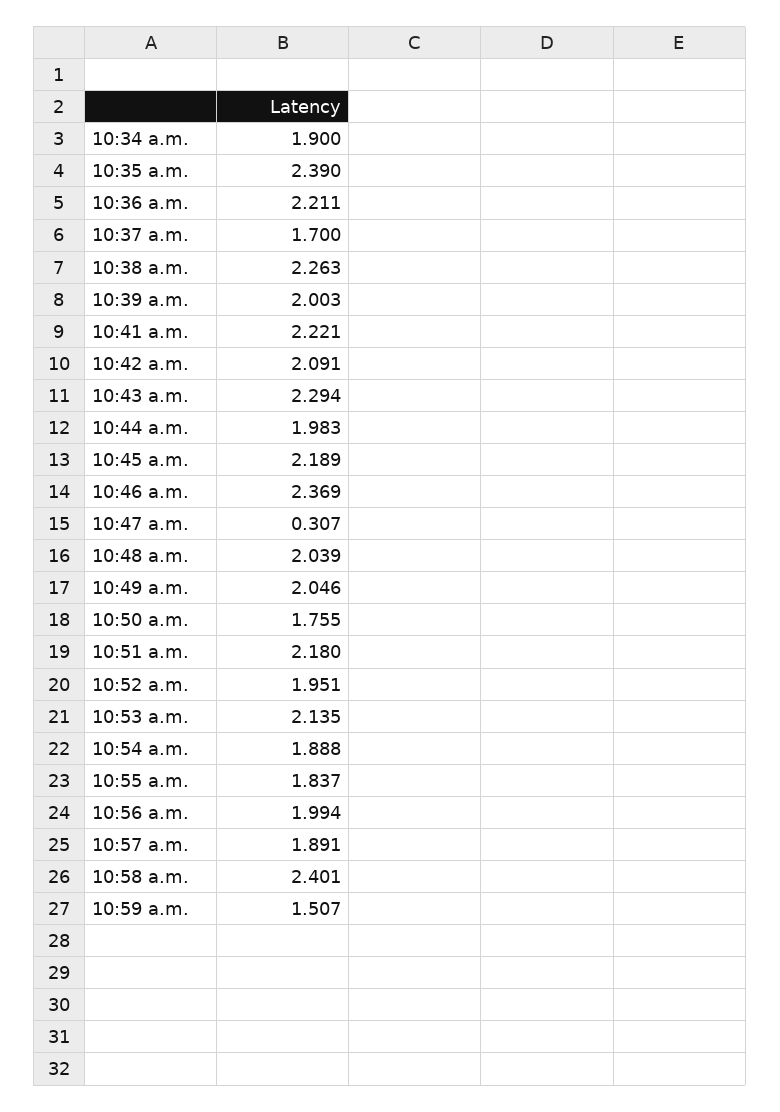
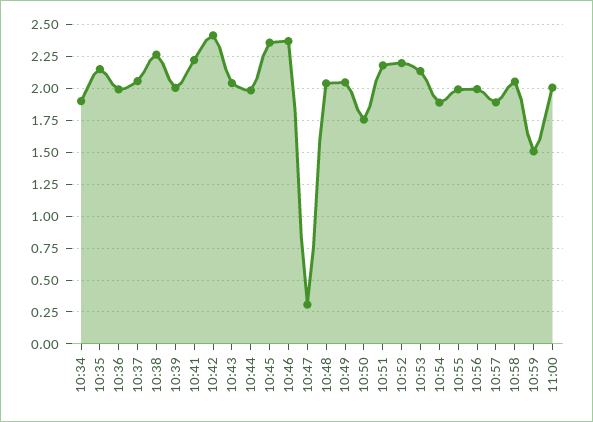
  {
    "10:34 a.m.": 1.9,
-   "10:35 a.m.": 2.39,
+   "10:35 a.m.": 2.15,
-   "10:36 a.m.": 2.211,
+   "10:36 a.m.": 2,
-   "10:37 a.m.": 1.7,
+   "10:37 a.m.": 2.05,
    "10:38 a.m.": 2.263,
    "10:39 a.m.": 2.003,
    "10:41 a.m.": 2.221,
-   "10:42 a.m.": 2.091,
+   "10:42 a.m.": 2.4,
-   "10:43 a.m.": 2.294,
+   "10:43 a.m.": 2.05,
    "10:44 a.m.": 1.983,
-   "10:45 a.m.": 2.189,
+   "10:45 a.m.": 2.35,
    "10:46 a.m.": 2.369,
    "10:47 a.m.": 0.307,
    "10:48 a.m.": 2.039,
    "10:49 a.m.": 2.046,
    "10:50 a.m.": 1.755,
    "10:51 a.m.": 2.18,
-   "10:52 a.m.": 1.951,
+   "10:52 a.m.": 2.2,
    "10:53 a.m.": 2.135,
    "10:54 a.m.": 1.888,
-   "10:55 a.m.": 1.837,
+   "10:55 a.m.": 2,
    "10:56 a.m.": 1.994,
    "10:57 a.m.": 1.891,
-   "10:58 a.m.": 2.401,
+   "10:58 a.m.": 2.05,
-   "10:59 a.m.": 1.507
+   "10:59 a.m.": 1.507,
+   "11:00": 2
  }

